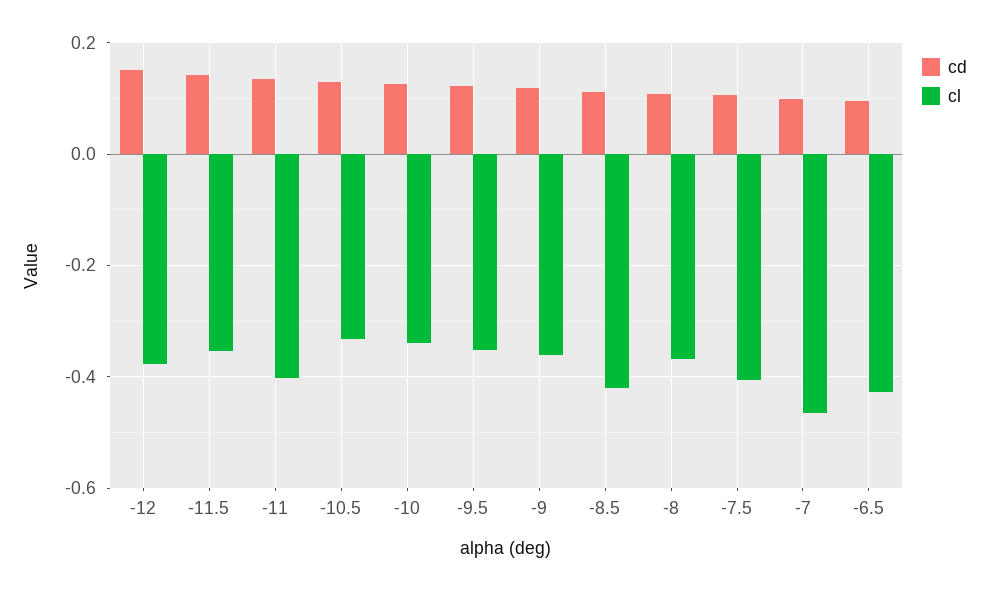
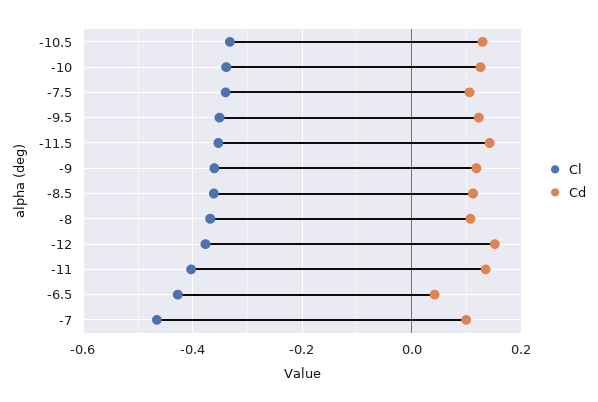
  {
    "cd": {
      "-12": 0.16,
      "-11.5": 0.14,
      "-11": 0.14,
      "-10.5": 0.12,
      "-10": 0.12,
      "-9.5": 0.12,
      "-9": 0.12,
      "-8.5": 0.12,
      "-8": 0.1,
      "-7.5": 0.1,
      "-7": 0.1,
-     "-6.5": 0.1
+     "-6.5": 0.04
    },
    "cl": {
      "-12": -0.38,
      "-11.5": -0.36,
      "-11": -0.4,
      "-10.5": -0.34,
      "-10": -0.34,
      "-9.5": -0.36,
      "-9": -0.36,
-     "-8.5": -0.42,
+     "-8.5": -0.36,
      "-8": -0.36,
-     "-7.5": -0.4,
+     "-7.5": -0.34,
      "-7": -0.46,
      "-6.5": -0.42
    }
  }

